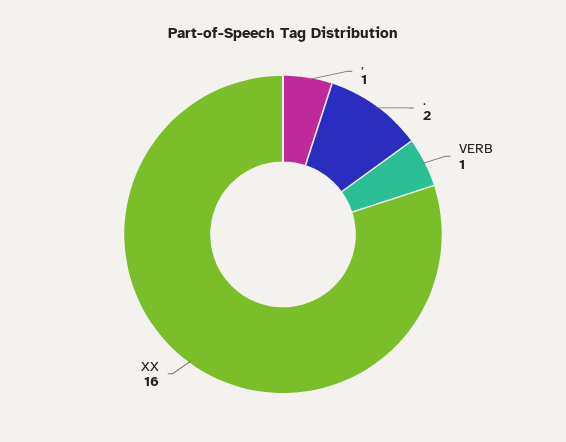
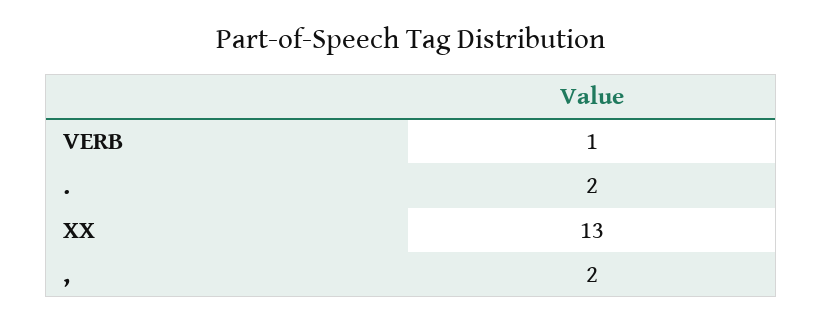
  {
-   ",": 1,
+   ",": 2,
    ".": 2,
    "VERB": 1,
-   "XX": 16
+   "XX": 13
  }

